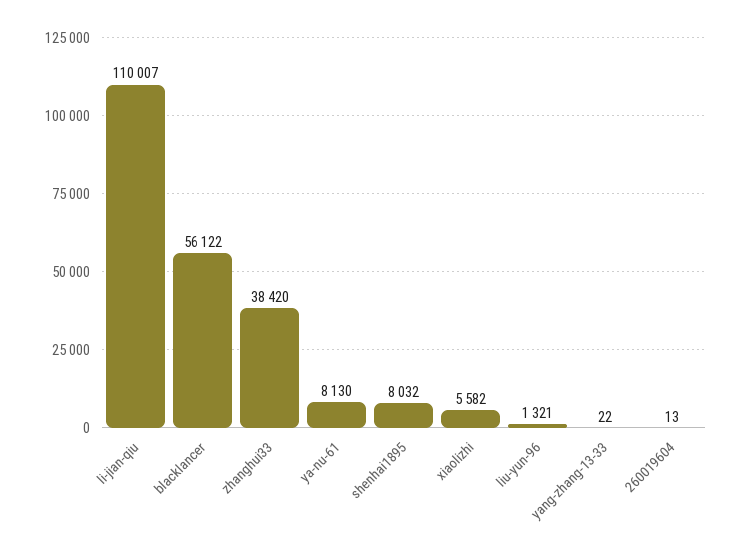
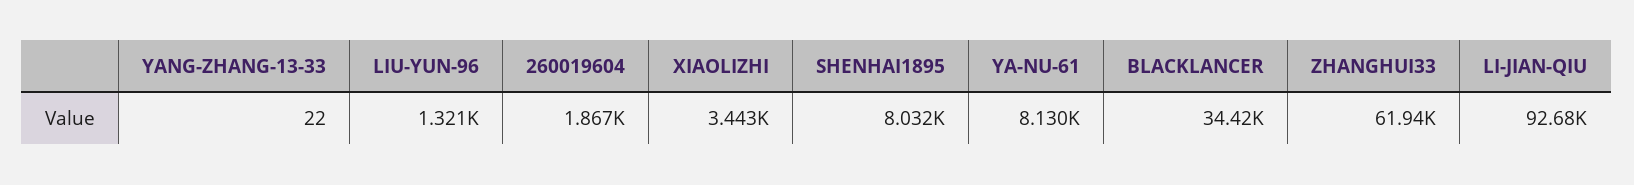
  {
-   "li-jian-qiu": 110007,
+   "li-jian-qiu": 92680,
-   "blacklancer": 56122,
+   "blacklancer": 34420,
-   "zhanghui33": 38420,
+   "zhanghui33": 61940,
    "ya-nu-61": 8130,
    "shenhai1895": 8032,
-   "xiaolizhi": 5582,
+   "xiaolizhi": 3443,
    "liu-yun-96": 1321,
    "yang-zhang-13-33": 22,
-   "260019604": 13
+   "260019604": 1867
  }

